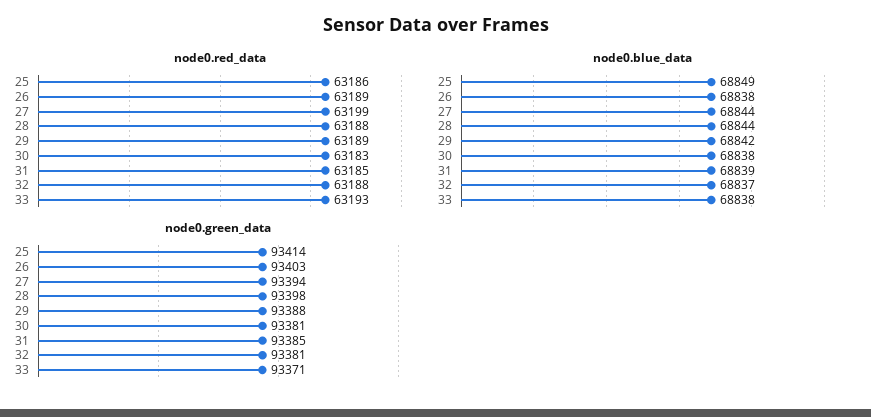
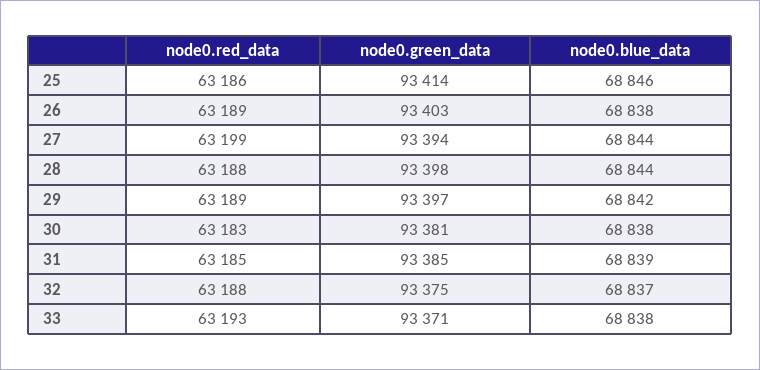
  {
    "node0.red_data": {
      "25": 63186,
      "26": 63189,
      "27": 63199,
      "28": 63188,
      "29": 63189,
      "30": 63183,
      "31": 63185,
      "32": 63188,
      "33": 63193
    },
    "node0.blue_data": {
-     "25": 68849,
+     "25": 68846,
      "26": 68838,
      "27": 68844,
      "28": 68844,
      "29": 68842,
      "30": 68838,
      "31": 68839,
      "32": 68837,
      "33": 68838
    },
    "node0.green_data": {
      "25": 93414,
      "26": 93403,
      "27": 93394,
      "28": 93398,
-     "29": 93388,
+     "29": 93397,
      "30": 93381,
      "31": 93385,
-     "32": 93381,
+     "32": 93375,
      "33": 93371
    }
  }

